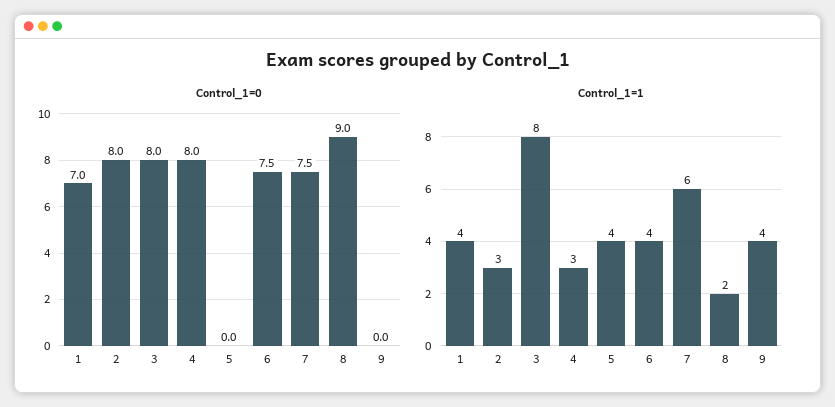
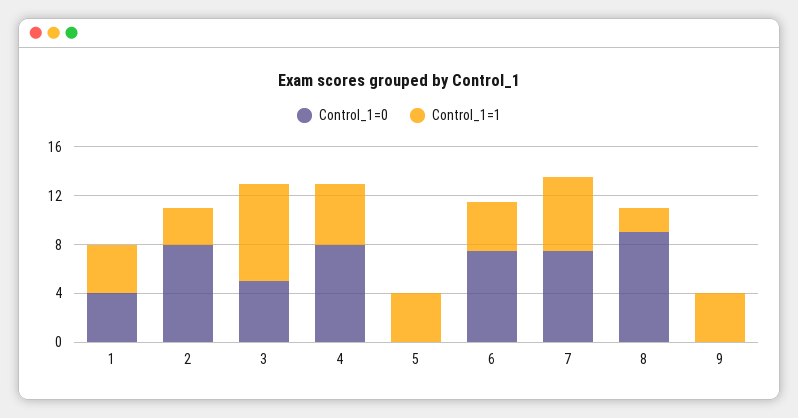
  {
    "Control_1=0": {
-     "1": 7,
+     "1": 4,
      "2": 8,
-     "3": 8,
+     "3": 5,
      "4": 8,
      "5": 0,
      "6": 7.5,
      "7": 7.5,
      "8": 9,
      "9": 0
    },
    "Control_1=1": {
      "1": 4,
      "2": 3,
      "3": 8,
-     "4": 3,
+     "4": 5,
      "5": 4,
      "6": 4,
      "7": 6,
      "8": 2,
      "9": 4
    }
  }

